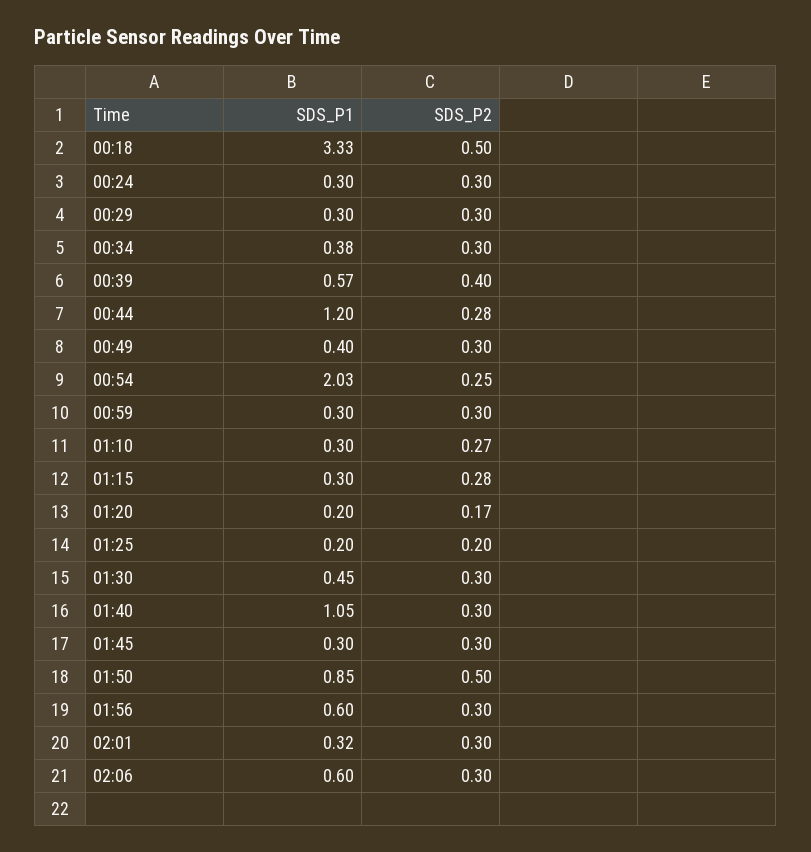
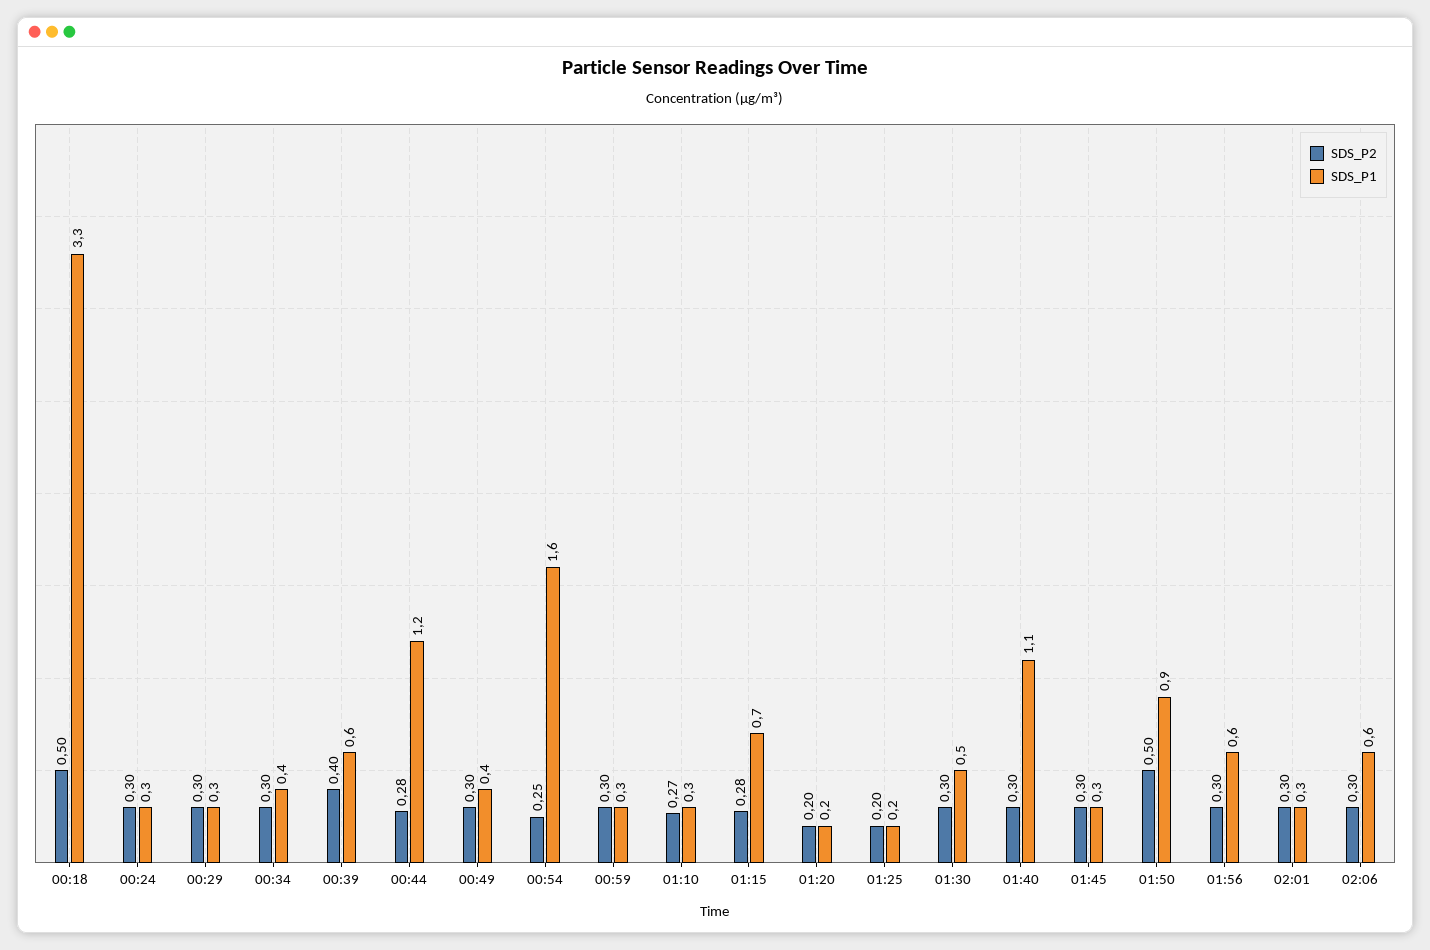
  {
    "SDS_P1": {
      "00:18": 3.33,
      "00:24": 0.3,
      "00:29": 0.3,
      "00:34": 0.38,
      "00:39": 0.57,
      "00:44": 1.2,
      "00:49": 0.4,
-     "00:54": 2.03,
+     "00:54": 1.6,
      "00:59": 0.3,
      "01:10": 0.3,
-     "01:15": 0.3,
+     "01:15": 0.7,
      "01:20": 0.2,
      "01:25": 0.2,
      "01:30": 0.45,
      "01:40": 1.05,
      "01:45": 0.3,
      "01:50": 0.85,
      "01:56": 0.6,
      "02:01": 0.32,
      "02:06": 0.6
    },
    "SDS_P2": {
      "00:18": 0.5,
      "00:24": 0.3,
      "00:29": 0.3,
      "00:34": 0.3,
      "00:39": 0.4,
      "00:44": 0.28,
      "00:49": 0.3,
      "00:54": 0.25,
      "00:59": 0.3,
      "01:10": 0.27,
      "01:15": 0.28,
-     "01:20": 0.17,
+     "01:20": 0.2,
      "01:25": 0.2,
      "01:30": 0.3,
      "01:40": 0.3,
      "01:45": 0.3,
      "01:50": 0.5,
      "01:56": 0.3,
      "02:01": 0.3,
      "02:06": 0.3
    }
  }

